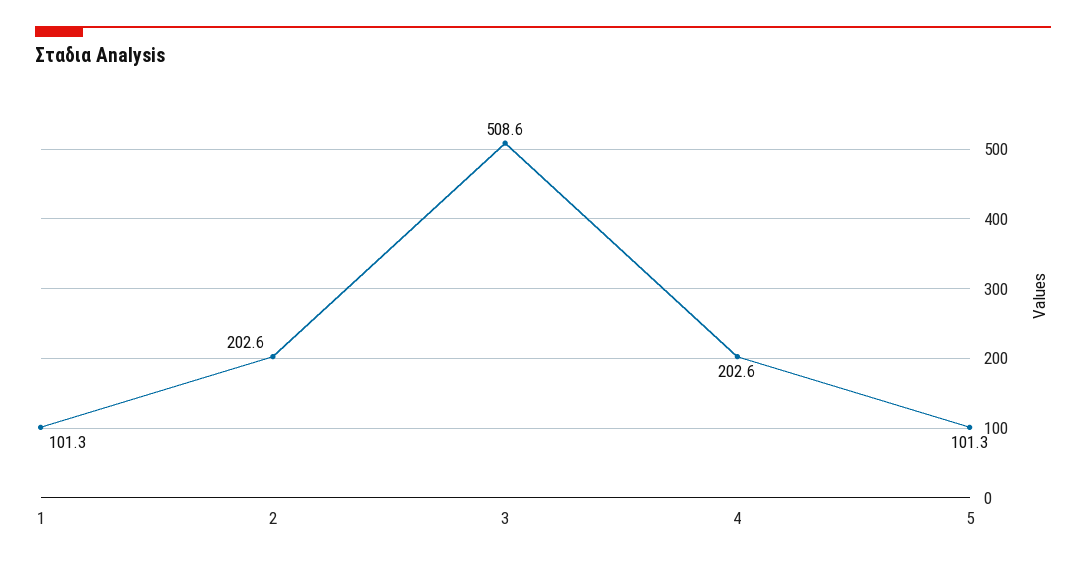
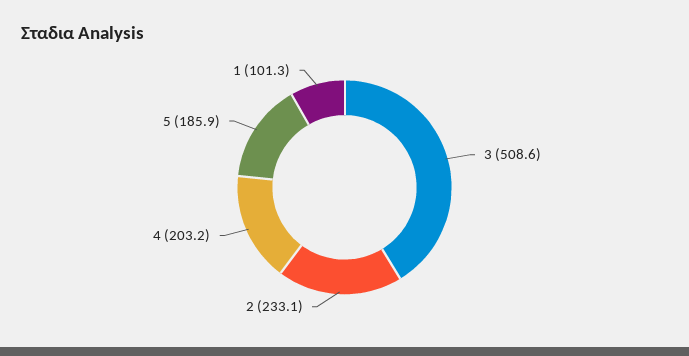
  {
    "1": 101.3,
-   "2": 202.6,
+   "2": 233.1,
    "3": 508.6,
-   "4": 202.6,
+   "4": 203.2,
-   "5": 101.3
+   "5": 185.9
  }

